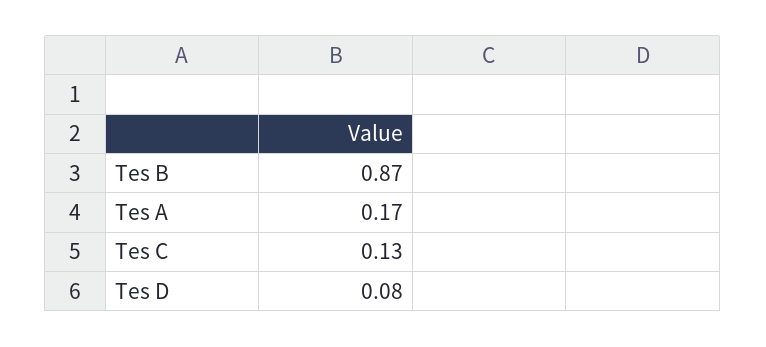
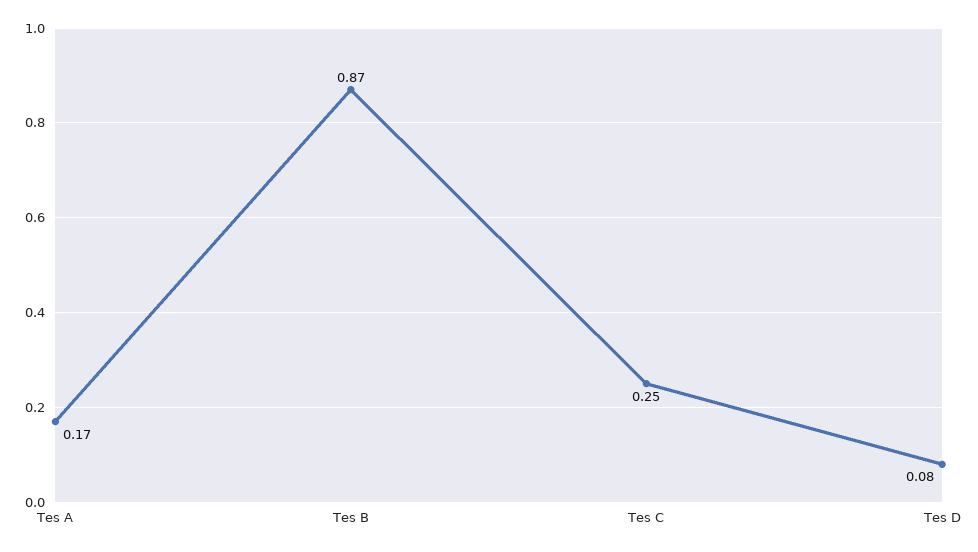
  {
    "Tes B": 0.87,
    "Tes A": 0.17,
-   "Tes C": 0.13,
+   "Tes C": 0.25,
    "Tes D": 0.08
  }

